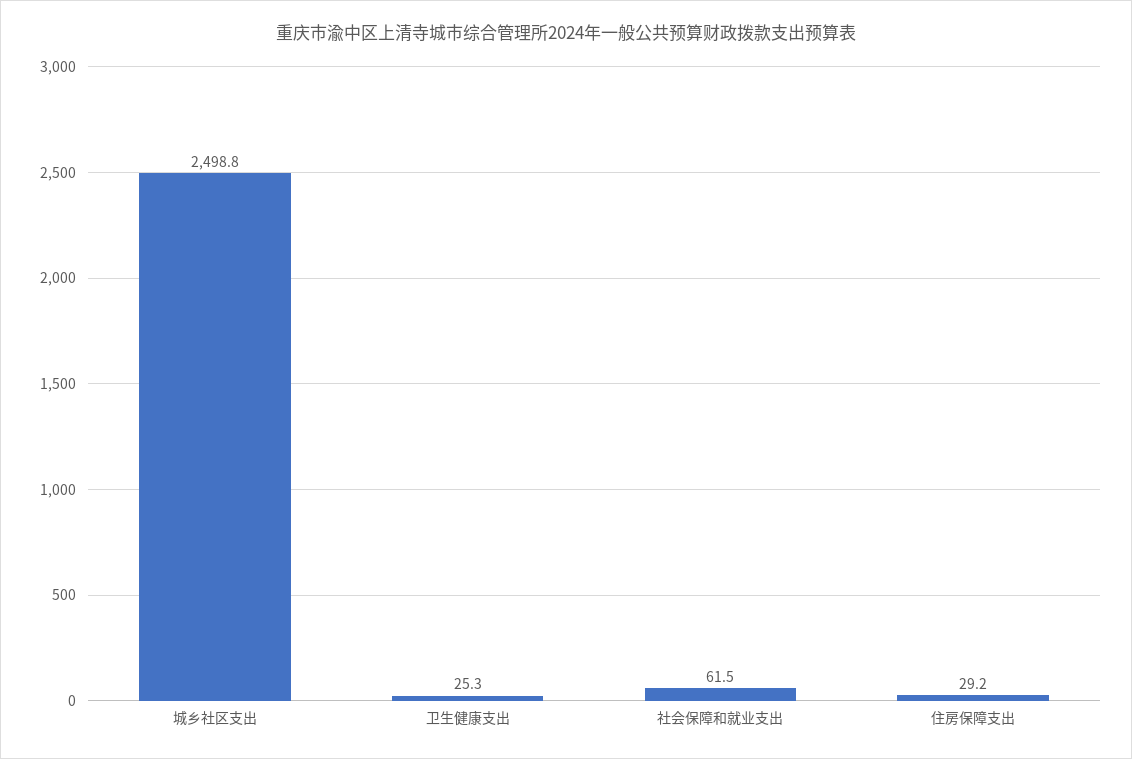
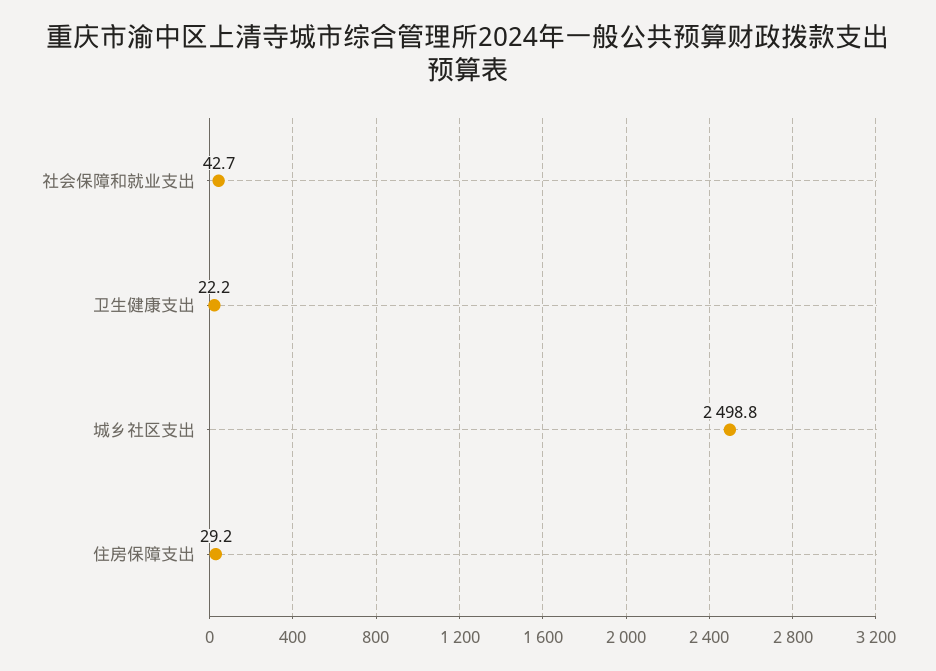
  {
    "城乡社区支出": 2498.8,
-   "卫生健康支出": 25.3,
+   "卫生健康支出": 22.2,
-   "社会保障和就业支出": 61.5,
+   "社会保障和就业支出": 42.7,
    "住房保障支出": 29.2
  }

